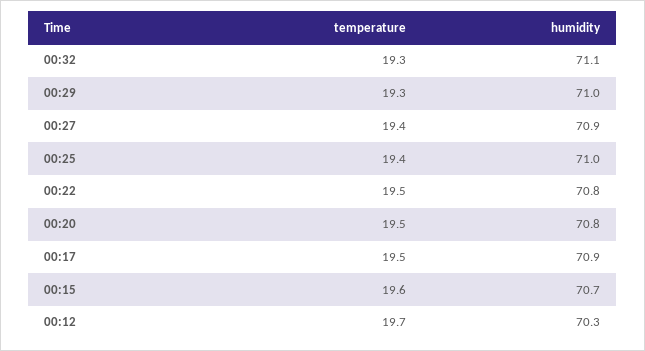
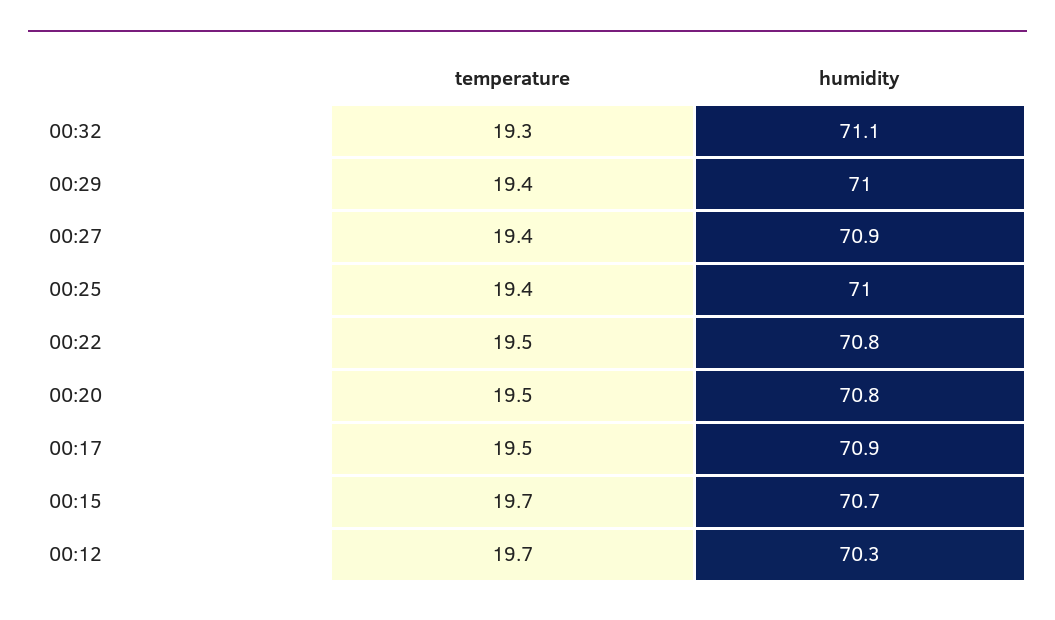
  {
    "temperature": {
      "00:32": 19.3,
-     "00:29": 19.3,
+     "00:29": 19.4,
      "00:27": 19.4,
      "00:25": 19.4,
      "00:22": 19.5,
      "00:20": 19.5,
      "00:17": 19.5,
-     "00:15": 19.6,
+     "00:15": 19.7,
      "00:12": 19.7
    },
    "humidity": {
      "00:32": 71.1,
      "00:29": 71,
      "00:27": 70.9,
      "00:25": 71,
      "00:22": 70.8,
      "00:20": 70.8,
      "00:17": 70.9,
      "00:15": 70.7,
      "00:12": 70.3
    }
  }

